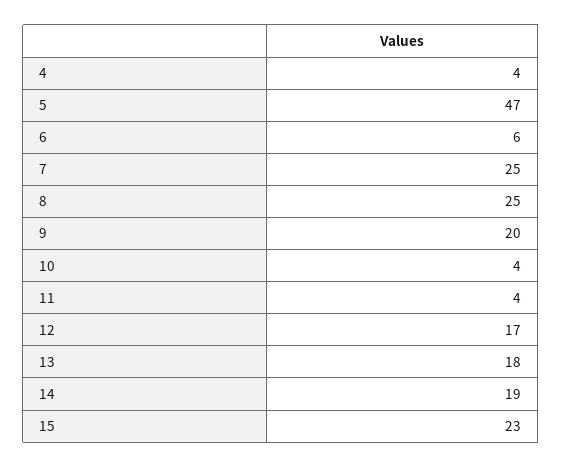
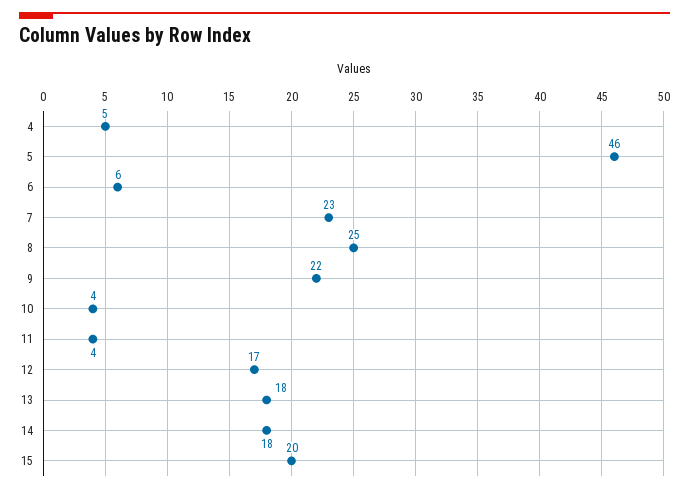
  {
-   "4": 4,
+   "4": 5,
-   "5": 47,
+   "5": 46,
    "6": 6,
-   "7": 25,
+   "7": 23,
    "8": 25,
-   "9": 20,
+   "9": 22,
    "10": 4,
    "11": 4,
    "12": 17,
    "13": 18,
-   "14": 19,
+   "14": 18,
-   "15": 23
+   "15": 20
  }

